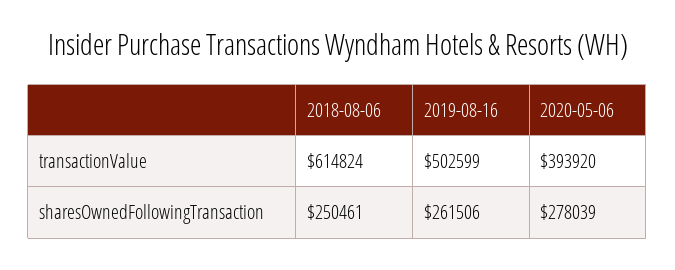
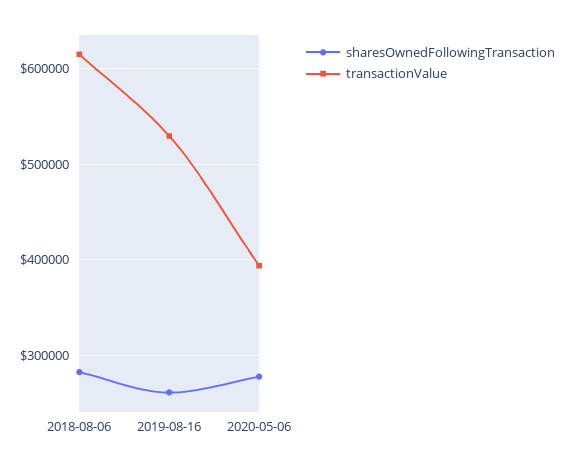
  {
    "transactionValue": {
      "2018-08-06": 614824,
-     "2019-08-16": 502599,
+     "2019-08-16": 530000,
      "2020-05-06": 393920
    },
    "sharesOwnedFollowingTransaction": {
-     "2018-08-06": 250461,
+     "2018-08-06": 280000,
      "2019-08-16": 261506,
      "2020-05-06": 278039
    }
  }

